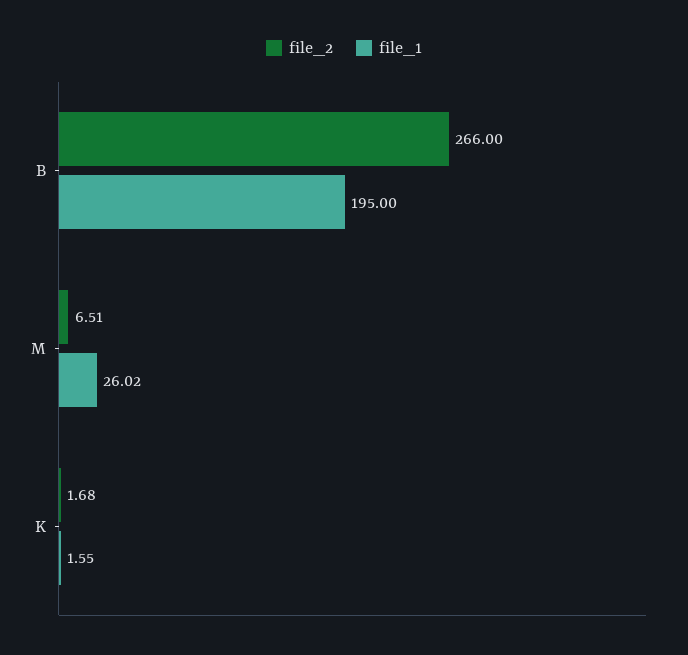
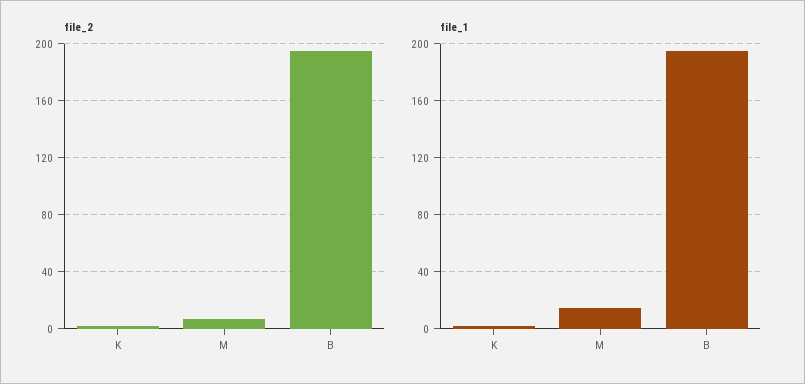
  {
    "file_2": {
-     "B": 266,
+     "B": 195,
      "M": 6.51,
      "K": 1.68
    },
    "file_1": {
      "B": 195,
-     "M": 26.02,
+     "M": 15,
      "K": 1.55
    }
  }

